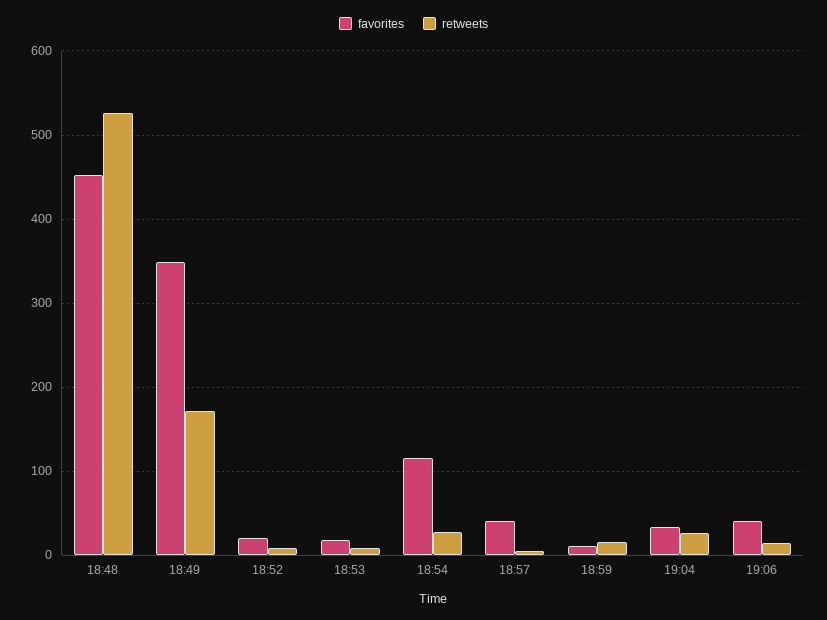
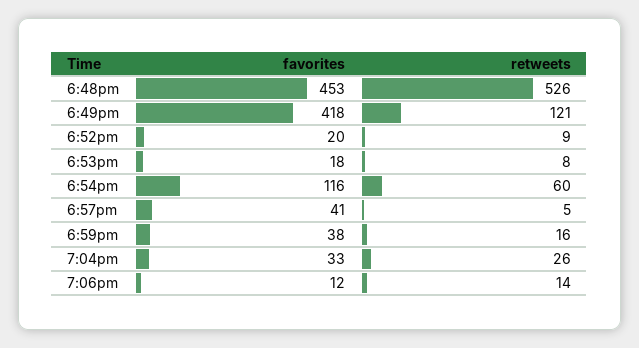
  {
    "favorites": {
      "18:48": 453,
-     "18:49": 350,
+     "18:49": 418,
      "18:52": 20,
      "18:53": 18,
      "18:54": 116,
      "18:57": 41,
-     "18:59": 10,
+     "18:59": 38,
      "19:04": 33,
-     "19:06": 40
+     "19:06": 12
    },
    "retweets": {
      "18:48": 526,
-     "18:49": 170,
+     "18:49": 121,
      "18:52": 9,
      "18:53": 8,
-     "18:54": 30,
+     "18:54": 60,
      "18:57": 5,
      "18:59": 16,
      "19:04": 26,
      "19:06": 14
    }
  }

